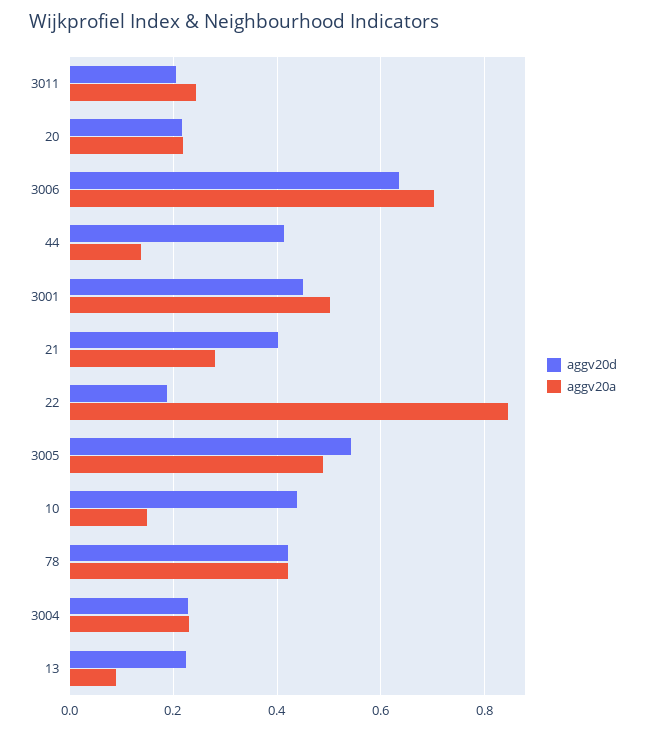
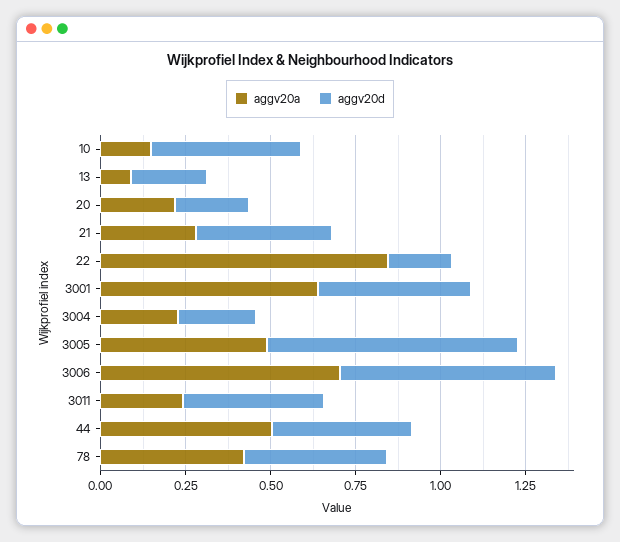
  {
    "aggv20d": {
-     "3011": 0.2,
+     "3011": 0.4,
      "20": 0.22,
      "3006": 0.64,
      "44": 0.42,
      "3001": 0.44,
      "21": 0.4,
      "22": 0.18,
-     "3005": 0.54,
+     "3005": 0.75,
      "10": 0.44,
      "78": 0.42,
      "3004": 0.22,
      "13": 0.22
    },
    "aggv20a": {
      "3011": 0.24,
      "20": 0.22,
      "3006": 0.7,
-     "44": 0.14,
+     "44": 0.5,
-     "3001": 0.5,
+     "3001": 0.65,
      "21": 0.28,
      "22": 0.84,
      "3005": 0.48,
      "10": 0.14,
      "78": 0.42,
      "3004": 0.22,
      "13": 0.08
    }
  }

